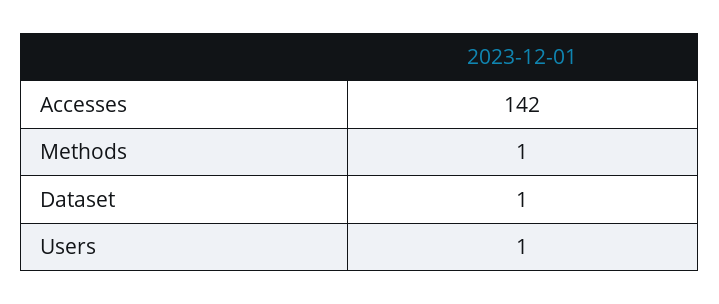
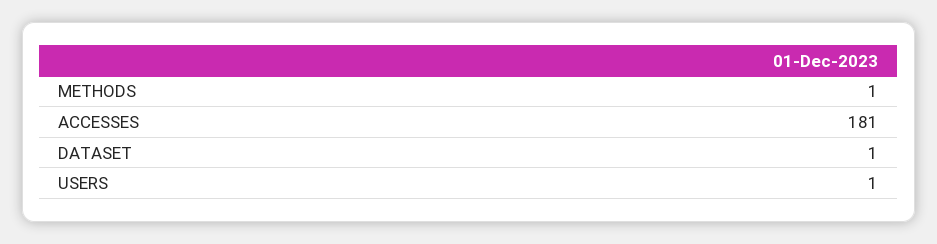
  {
-   "Accesses": 142,
+   "Accesses": 181,
    "Methods": 1,
    "Dataset": 1,
    "Users": 1
  }

